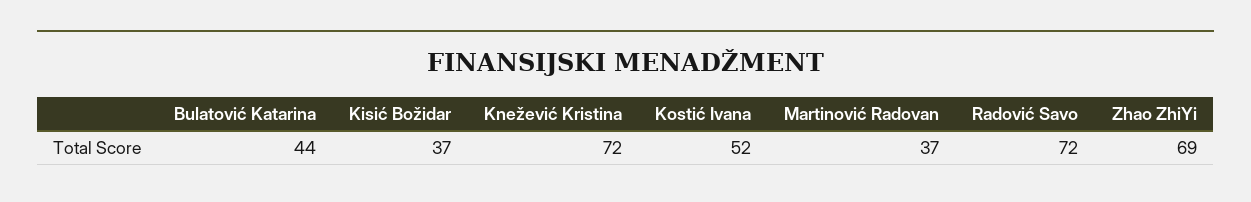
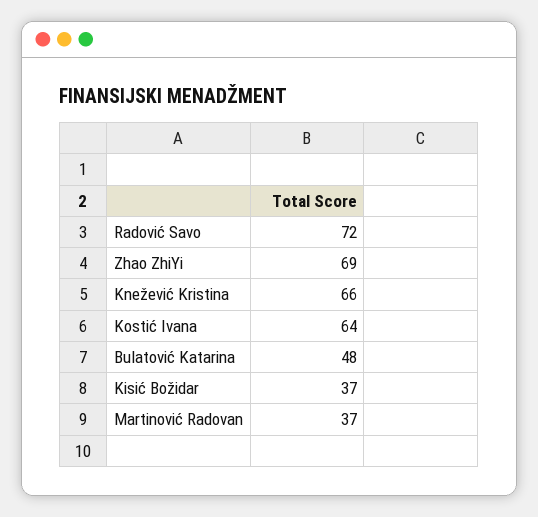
  {
-   "Bulatović Katarina": 44,
+   "Bulatović Katarina": 48,
    "Kisić Božidar": 37,
-   "Knežević Kristina": 72,
+   "Knežević Kristina": 66,
-   "Kostić Ivana": 52,
+   "Kostić Ivana": 64,
    "Martinović Radovan": 37,
    "Radović Savo": 72,
    "Zhao ZhiYi": 69
  }

